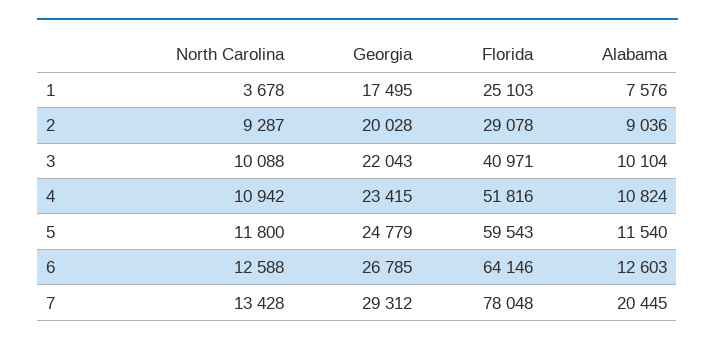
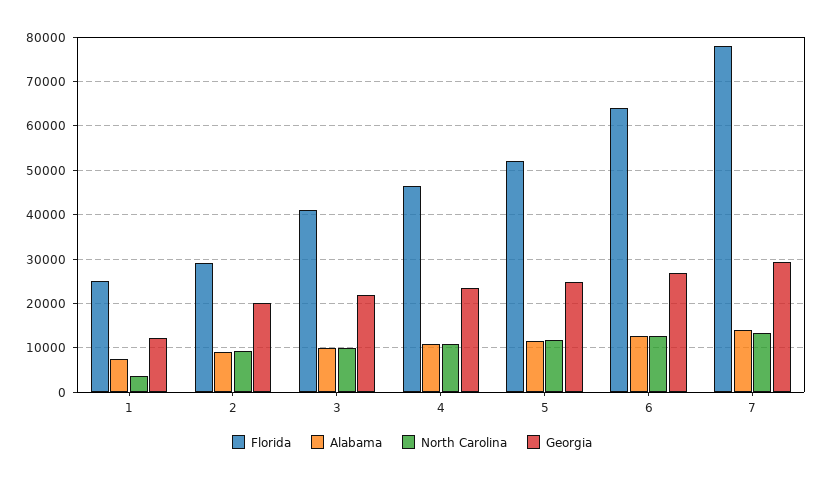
  {
    "North Carolina": {
      "1": 3678,
      "2": 9287,
      "3": 10088,
      "4": 10942,
      "5": 11800,
      "6": 12588,
      "7": 13428
    },
    "Georgia": {
-     "1": 17495,
+     "1": 12000,
      "2": 20028,
      "3": 22043,
      "4": 23415,
      "5": 24779,
      "6": 26785,
      "7": 29312
    },
    "Florida": {
      "1": 25103,
      "2": 29078,
      "3": 40971,
-     "4": 51816,
+     "4": 46000,
-     "5": 59543,
+     "5": 52000,
      "6": 64146,
      "7": 78048
    },
    "Alabama": {
      "1": 7576,
      "2": 9036,
      "3": 10104,
      "4": 10824,
      "5": 11540,
      "6": 12603,
-     "7": 20445
+     "7": 14000
    }
  }

